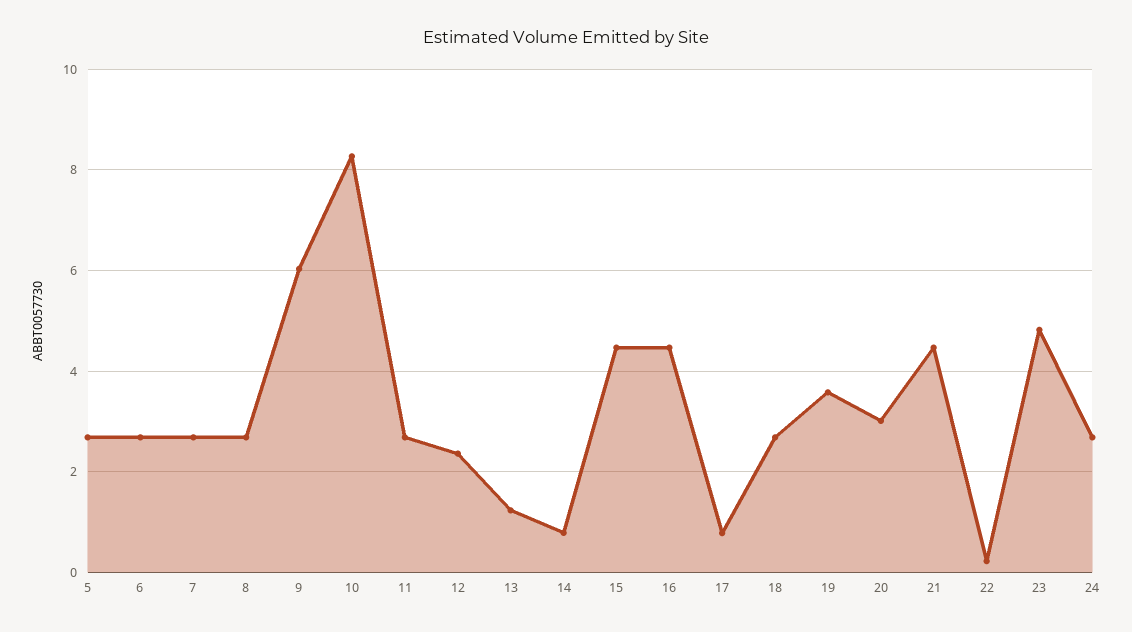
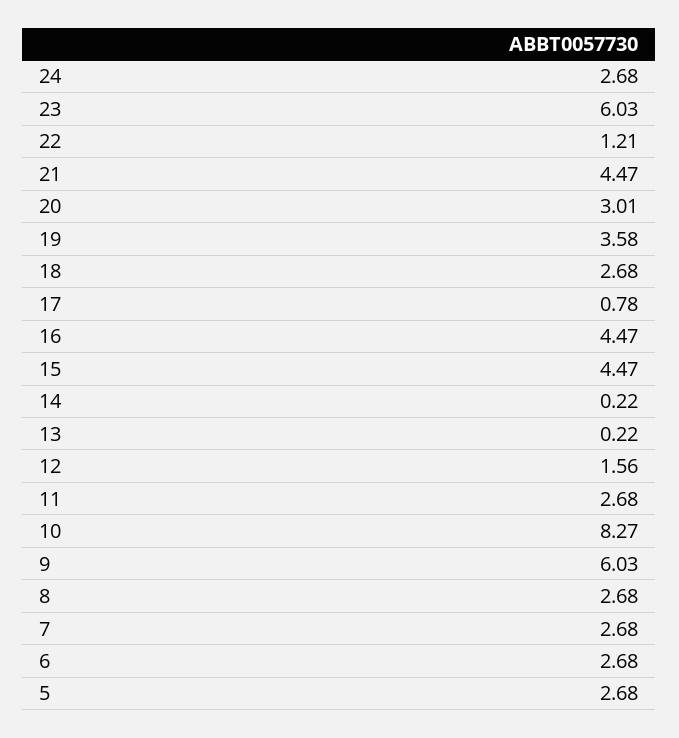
  {
    "5": 2.68,
    "6": 2.68,
    "7": 2.68,
    "8": 2.68,
    "9": 6.03,
    "10": 8.27,
    "11": 2.68,
-   "12": 2.4,
+   "12": 1.56,
-   "13": 1.2,
+   "13": 0.22,
-   "14": 0.8,
+   "14": 0.22,
    "15": 4.47,
    "16": 4.47,
    "17": 0.78,
    "18": 2.68,
    "19": 3.58,
    "20": 3.01,
    "21": 4.47,
-   "22": 0.2,
+   "22": 1.21,
-   "23": 4.8,
+   "23": 6.03,
    "24": 2.68
  }

